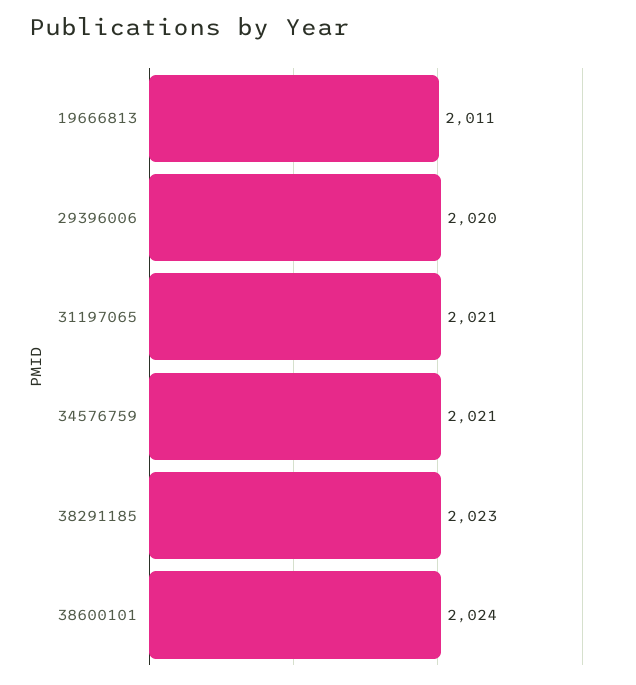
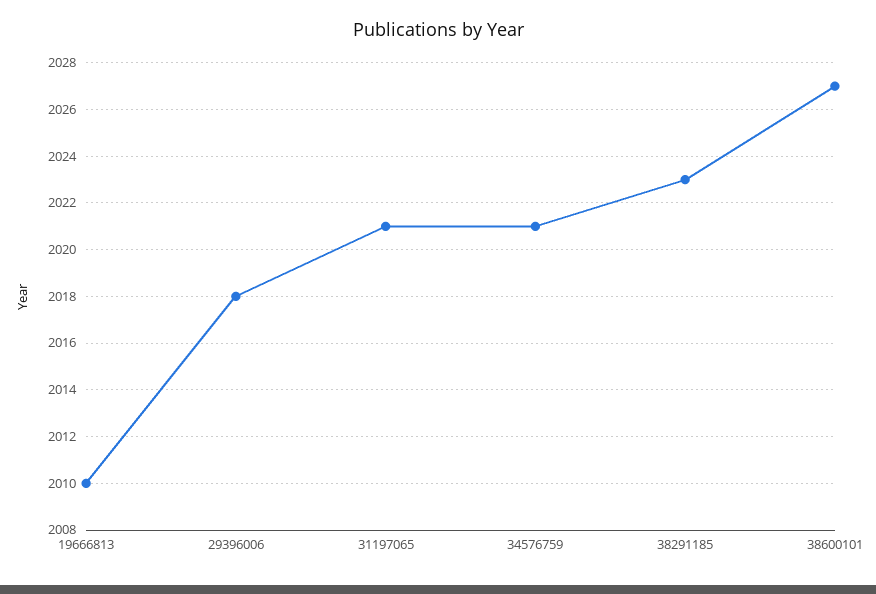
  {
-   "19666813": 2011,
+   "19666813": 2010,
-   "29396006": 2020,
+   "29396006": 2018,
    "31197065": 2021,
    "34576759": 2021,
    "38291185": 2023,
-   "38600101": 2024
+   "38600101": 2027
  }

